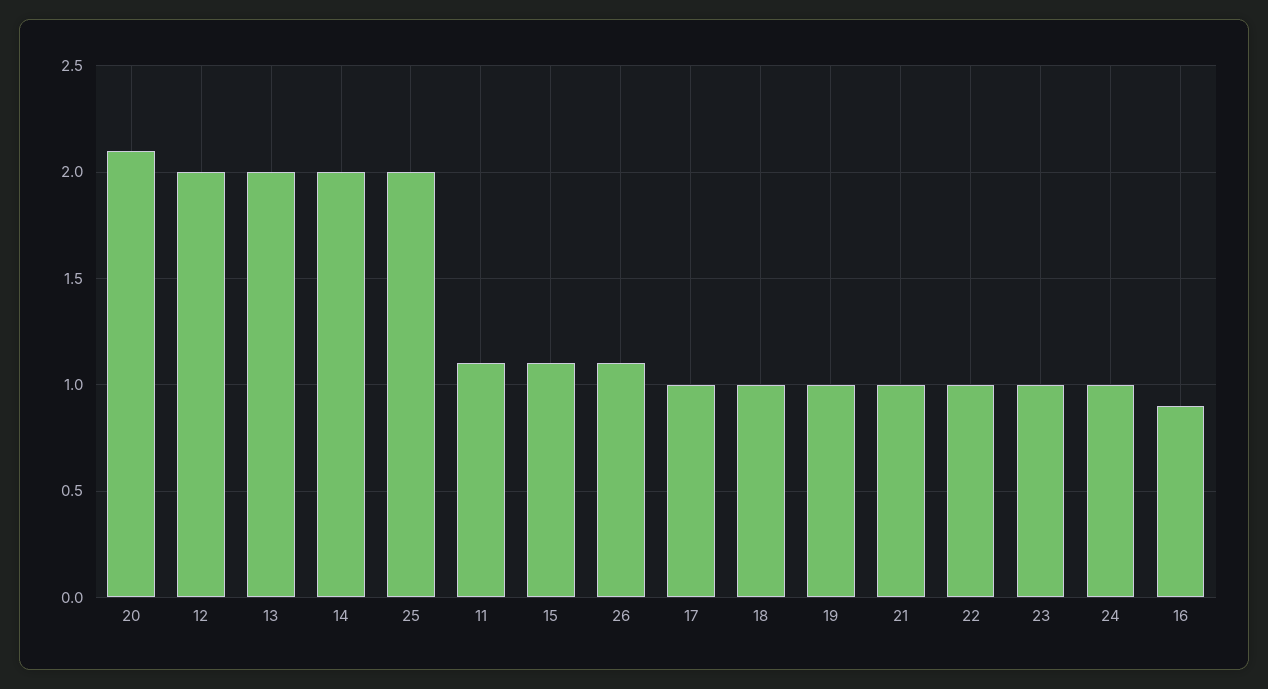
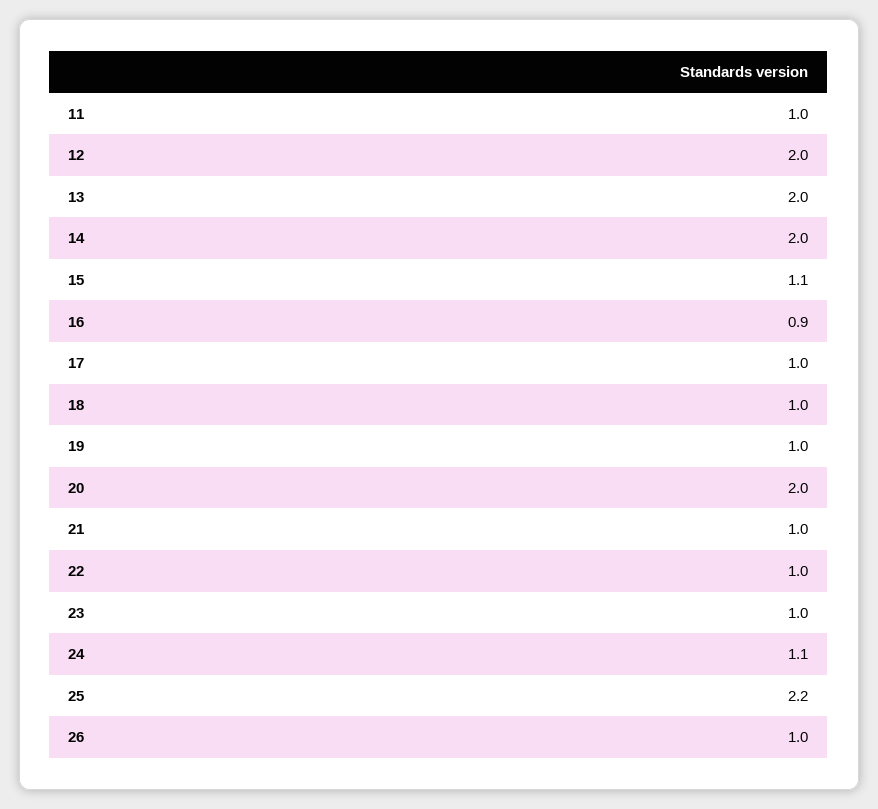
  {
-   "20": 2.1,
+   "20": 2,
    "12": 2,
    "13": 2,
    "14": 2,
-   "25": 2,
+   "25": 2.2,
-   "11": 1.1,
+   "11": 1,
    "15": 1.1,
-   "26": 1.1,
+   "26": 1,
    "17": 1,
    "18": 1,
    "19": 1,
    "21": 1,
    "22": 1,
    "23": 1,
-   "24": 1,
+   "24": 1.1,
    "16": 0.9
  }

